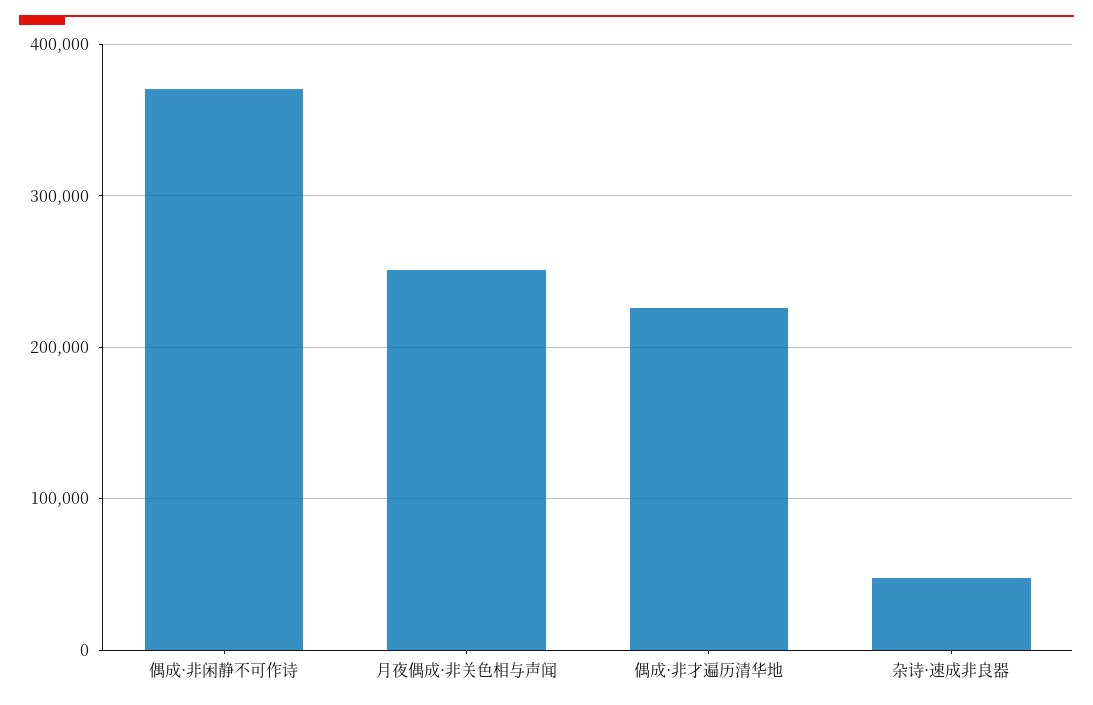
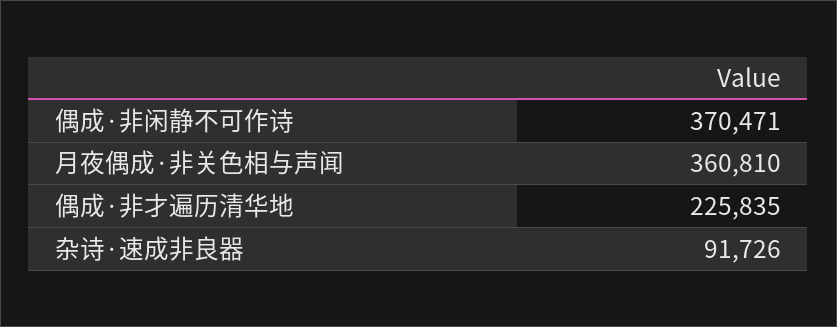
  {
    "偶成·非闲静不可作诗": 370471,
-   "月夜偶成·非关色相与声闻": 250000,
+   "月夜偶成·非关色相与声闻": 360810,
    "偶成·非才遍历清华地": 225835,
-   "杂诗·速成非良器": 50000
+   "杂诗·速成非良器": 91726
  }

